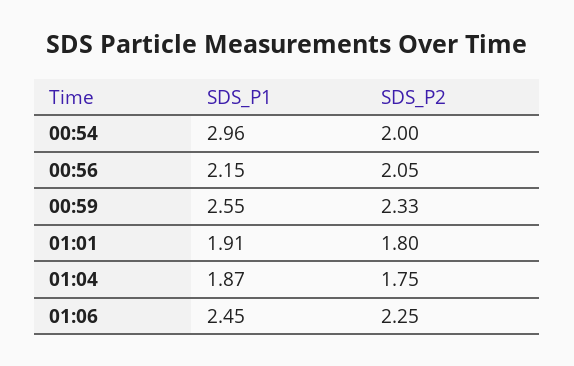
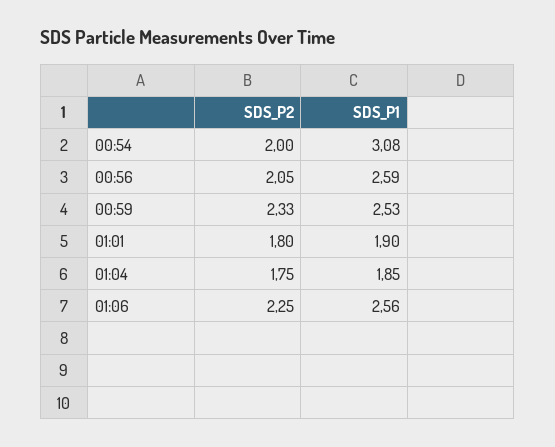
  {
    "SDS_P1": {
-     "00:54": 2.96,
+     "00:54": 3.08,
-     "00:56": 2.15,
+     "00:56": 2.59,
-     "00:59": 2.55,
+     "00:59": 2.53,
-     "01:01": 1.91,
+     "01:01": 1.9,
-     "01:04": 1.87,
+     "01:04": 1.85,
-     "01:06": 2.45
+     "01:06": 2.56
    },
    "SDS_P2": {
      "00:54": 2,
      "00:56": 2.05,
      "00:59": 2.33,
      "01:01": 1.8,
      "01:04": 1.75,
      "01:06": 2.25
    }
  }

